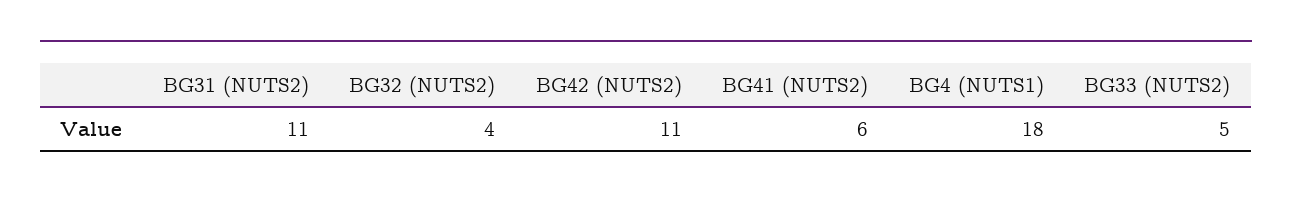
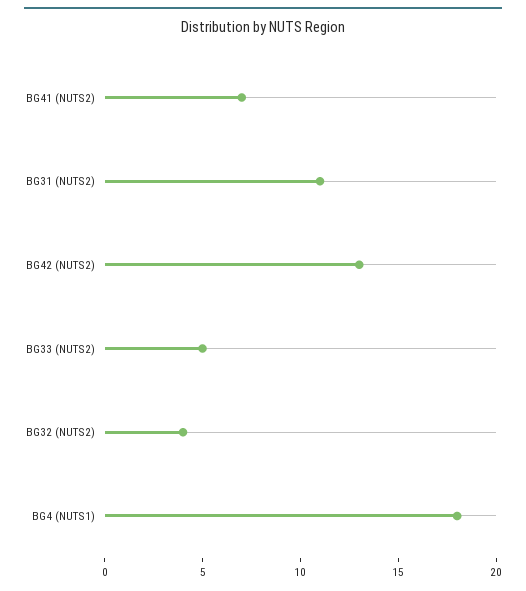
  {
    "BG31 (NUTS2)": 11,
    "BG32 (NUTS2)": 4,
-   "BG42 (NUTS2)": 11,
+   "BG42 (NUTS2)": 13,
-   "BG41 (NUTS2)": 6,
+   "BG41 (NUTS2)": 7,
    "BG4 (NUTS1)": 18,
    "BG33 (NUTS2)": 5
  }

